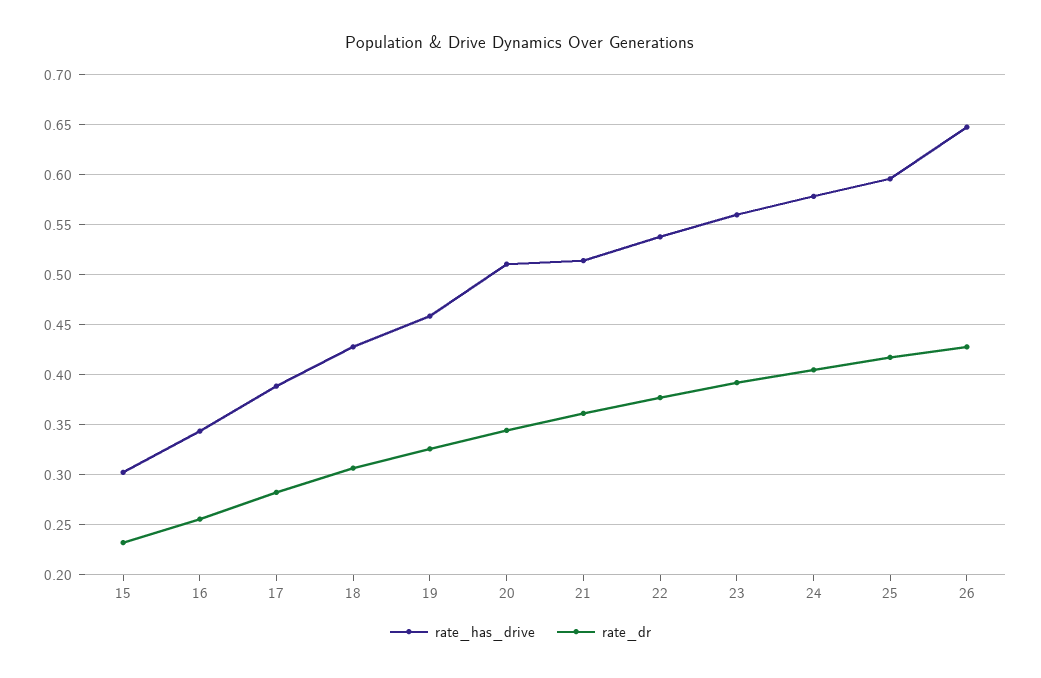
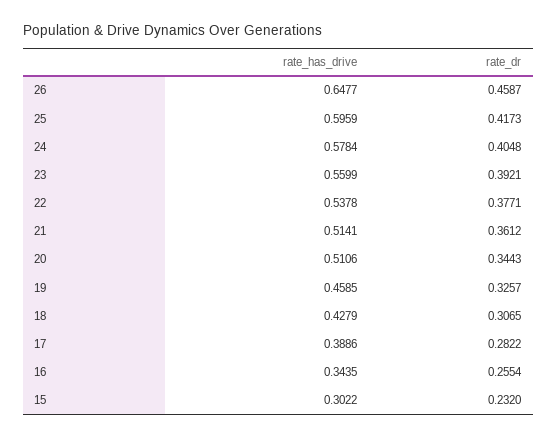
  {
    "rate_has_drive": {
      "15": 0.3022,
      "16": 0.3435,
      "17": 0.3886,
      "18": 0.4279,
      "19": 0.4585,
      "20": 0.5106,
      "21": 0.5141,
      "22": 0.5378,
      "23": 0.5599,
      "24": 0.5784,
      "25": 0.5959,
      "26": 0.6477
    },
    "rate_dr": {
      "15": 0.232,
      "16": 0.2554,
      "17": 0.2822,
      "18": 0.3065,
      "19": 0.3257,
      "20": 0.3443,
      "21": 0.3612,
      "22": 0.3771,
      "23": 0.3921,
      "24": 0.4048,
      "25": 0.4173,
-     "26": 0.43
+     "26": 0.4587
    }
  }

